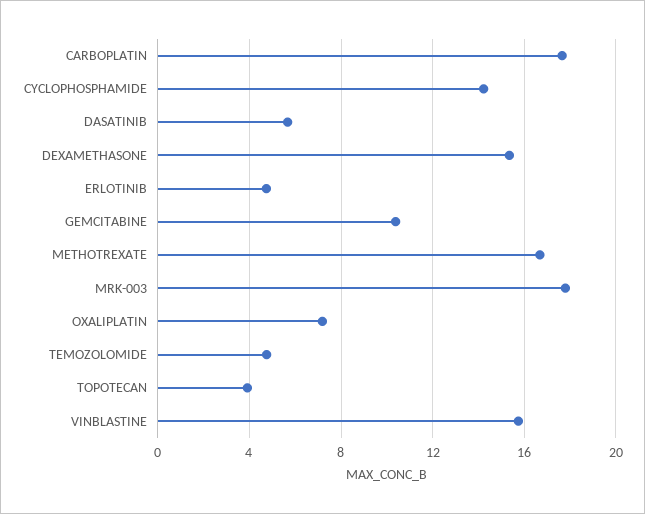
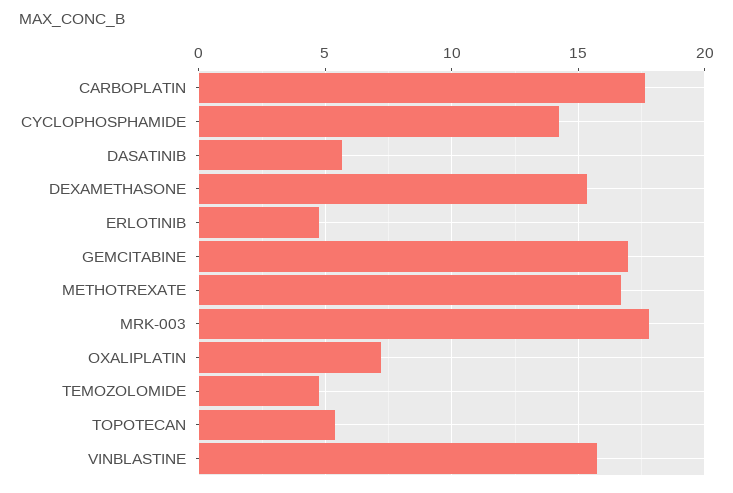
  {
    "CARBOPLATIN": 17.5,
    "CYCLOPHOSPHAMIDE": 14,
    "DASATINIB": 5.5,
    "DEXAMETHASONE": 15.5,
    "ERLOTINIB": 4.5,
-   "GEMCITABINE": 10.5,
+   "GEMCITABINE": 17,
    "METHOTREXATE": 16.5,
    "MRK-003": 18,
    "OXALIPLATIN": 7,
    "TEMOZOLOMIDE": 5,
-   "TOPOTECAN": 4,
+   "TOPOTECAN": 5.5,
    "VINBLASTINE": 15.5
  }

